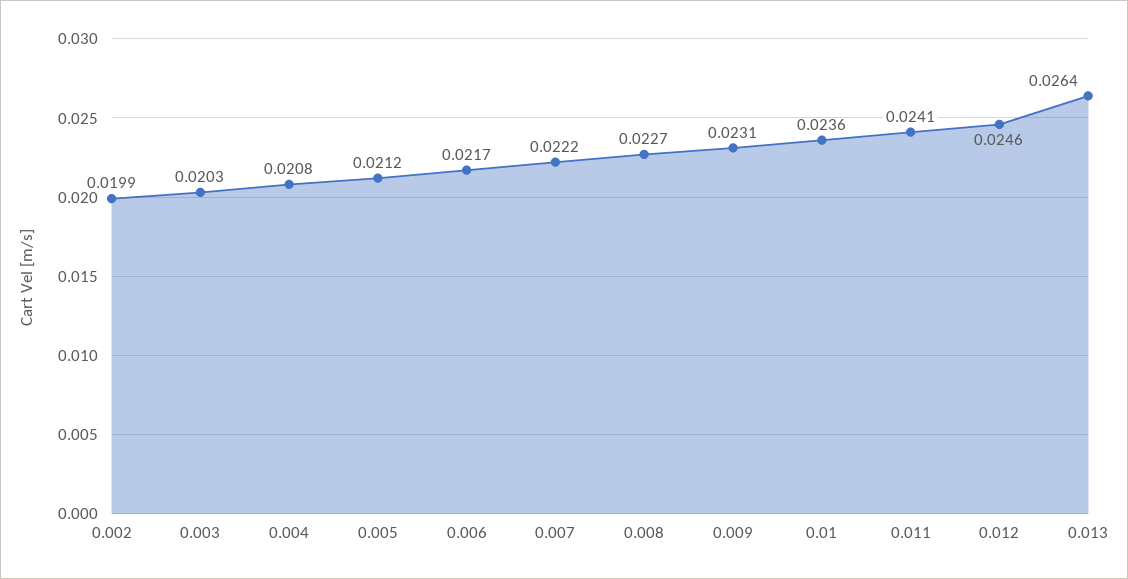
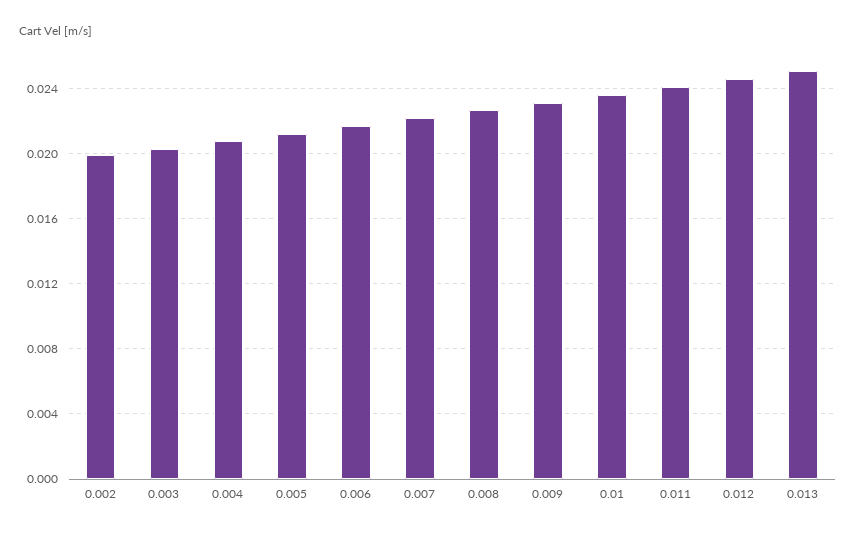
  {
    "0.002": 0.0199,
    "0.003": 0.0203,
    "0.004": 0.0208,
    "0.005": 0.0212,
    "0.006": 0.0217,
    "0.007": 0.0222,
    "0.008": 0.0227,
    "0.009": 0.0231,
    "0.01": 0.0236,
    "0.011": 0.0241,
    "0.012": 0.0246,
-   "0.013": 0.0264
+   "0.013": 0.025
  }

